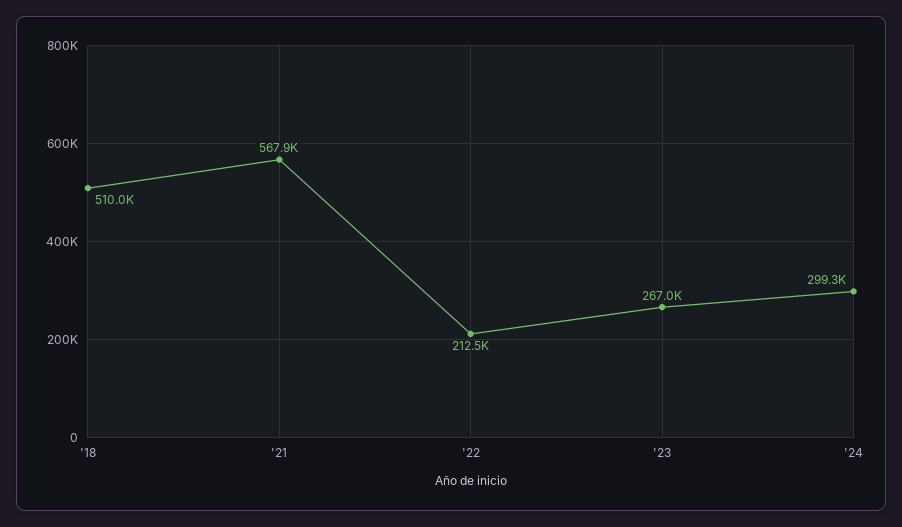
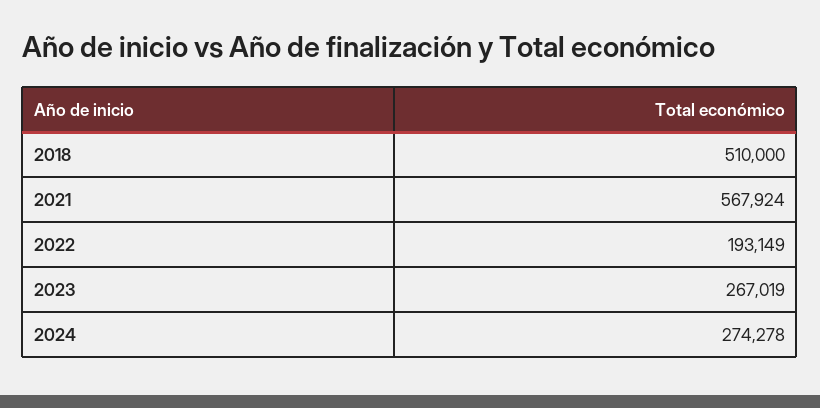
  {
    "'18": 510000,
    "'21": 567924,
-   "'22": 212500,
+   "'22": 193149,
    "'23": 267019,
-   "'24": 299300
+   "'24": 274278
  }

